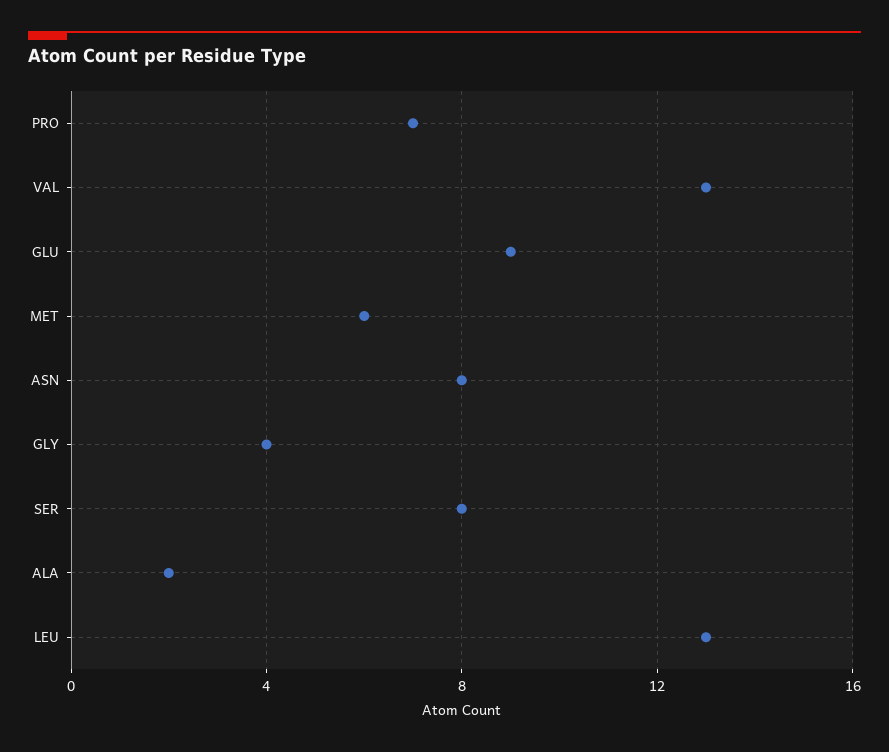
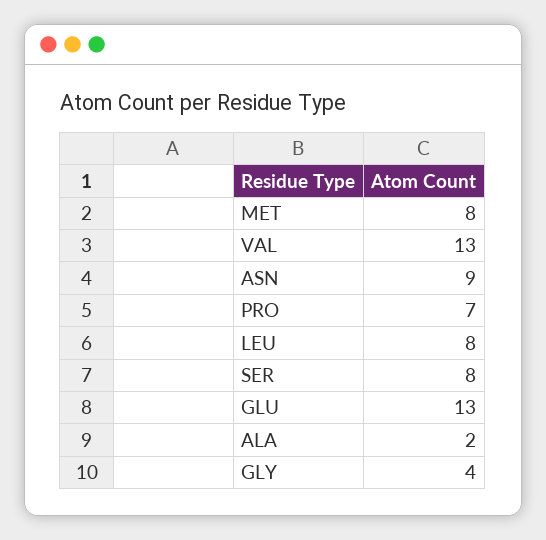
  {
    "PRO": 7,
    "VAL": 13,
-   "GLU": 9,
+   "GLU": 13,
-   "MET": 6,
+   "MET": 8,
-   "ASN": 8,
+   "ASN": 9,
    "GLY": 4,
    "SER": 8,
    "ALA": 2,
-   "LEU": 13
+   "LEU": 8
  }

